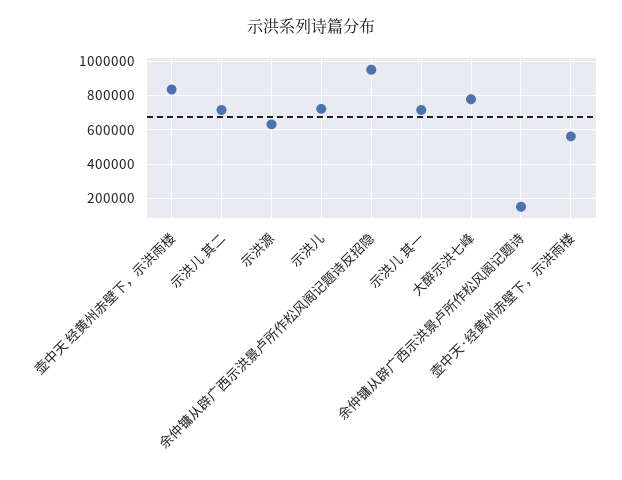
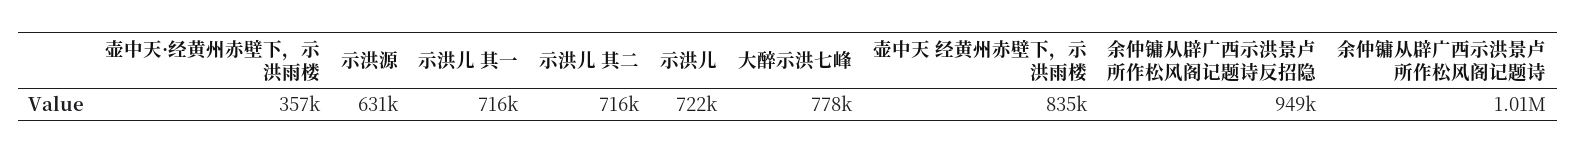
  {
    "壶中天 经黄州赤壁下，示洪雨楼": 835000,
    "示洪儿 其二": 716000,
    "示洪源": 631000,
    "示洪儿": 722000,
    "余仲镛从辟广西示洪景卢所作松风阁记题诗反招隐": 949000,
    "示洪儿 其一": 716000,
    "大醉示洪七峰": 778000,
-   "余仲镛从辟广西示洪景卢所作松风阁记题诗": 150000,
+   "余仲镛从辟广西示洪景卢所作松风阁记题诗": 1010000,
-   "壶中天·经黄州赤壁下，示洪雨楼": 550000
+   "壶中天·经黄州赤壁下，示洪雨楼": 357000
  }

